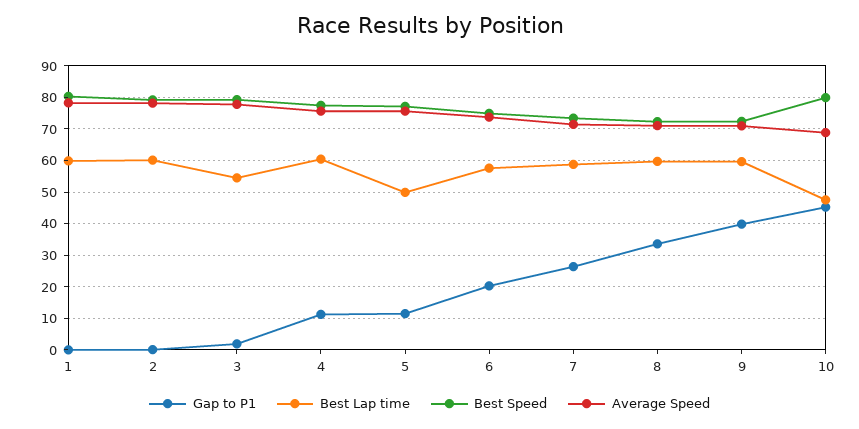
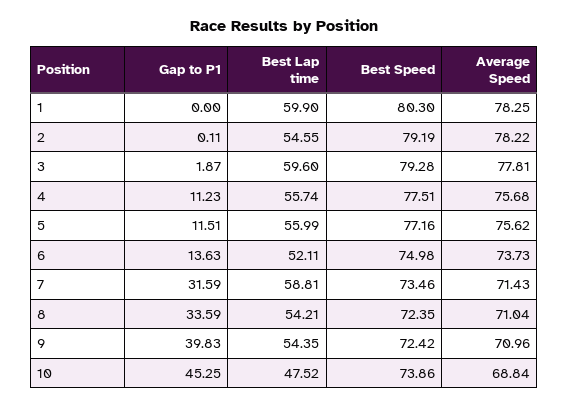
  {
    "Gap to P1": {
      "1": 0,
      "2": 0.11,
      "3": 1.87,
      "4": 11.23,
      "5": 11.51,
-     "6": 20,
+     "6": 13.63,
-     "7": 26,
+     "7": 31.59,
      "8": 33.59,
      "9": 39.83,
      "10": 45.25
    },
    "Best Lap time": {
      "1": 59.9,
-     "2": 60,
+     "2": 54.55,
-     "3": 54,
+     "3": 59.6,
-     "4": 60,
+     "4": 55.74,
-     "5": 50,
+     "5": 55.99,
-     "6": 58,
+     "6": 52.11,
      "7": 58.81,
-     "8": 60,
+     "8": 54.21,
-     "9": 60,
+     "9": 54.35,
      "10": 47.52
    },
    "Best Speed": {
      "1": 80.3,
      "2": 79.19,
      "3": 79.28,
      "4": 77.51,
      "5": 77.16,
      "6": 74.98,
      "7": 73.46,
      "8": 72.35,
      "9": 72.42,
-     "10": 80
+     "10": 73.86
    },
    "Average Speed": {
      "1": 78.25,
      "2": 78.22,
      "3": 77.81,
      "4": 75.68,
      "5": 75.62,
      "6": 73.73,
      "7": 71.43,
      "8": 71.04,
      "9": 70.96,
      "10": 68.84
    }
  }

